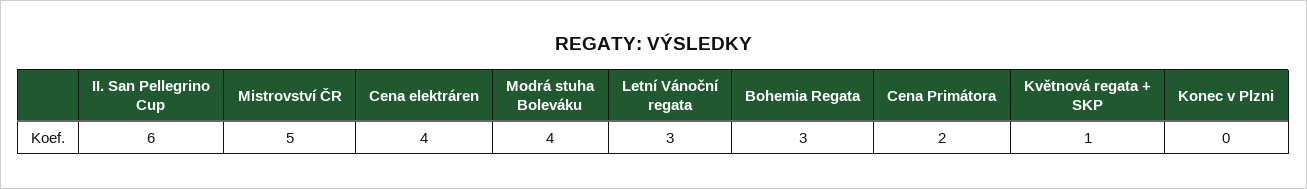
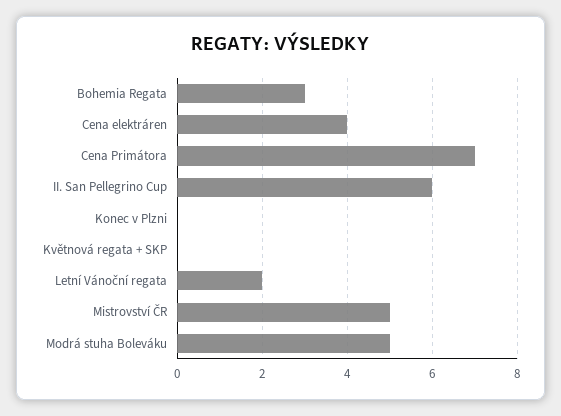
  {
    "II. San Pellegrino Cup": 6,
    "Mistrovství ČR": 5,
    "Cena elektráren": 4,
-   "Modrá stuha Boleváku": 4,
+   "Modrá stuha Boleváku": 5,
-   "Letní Vánoční regata": 3,
+   "Letní Vánoční regata": 2,
    "Bohemia Regata": 3,
-   "Cena Primátora": 2,
+   "Cena Primátora": 7,
-   "Květnová regata + SKP": 1,
+   "Květnová regata + SKP": 0,
    "Konec v Plzni": 0
  }

